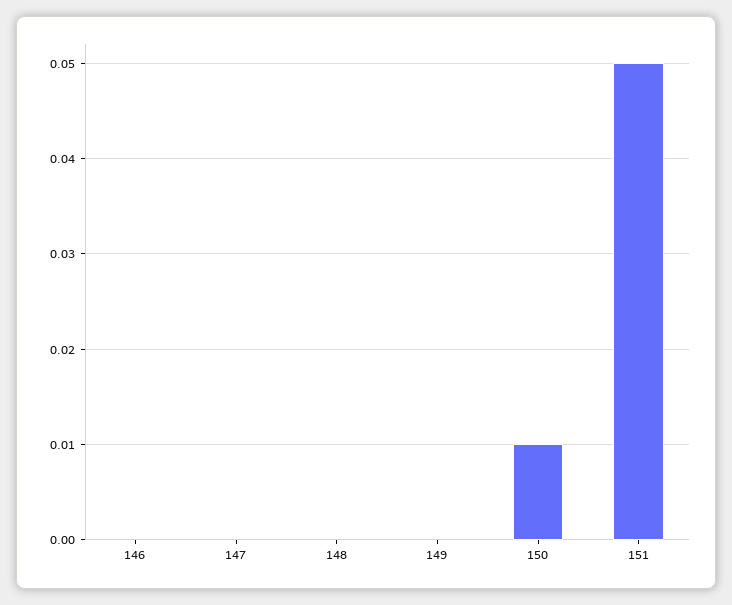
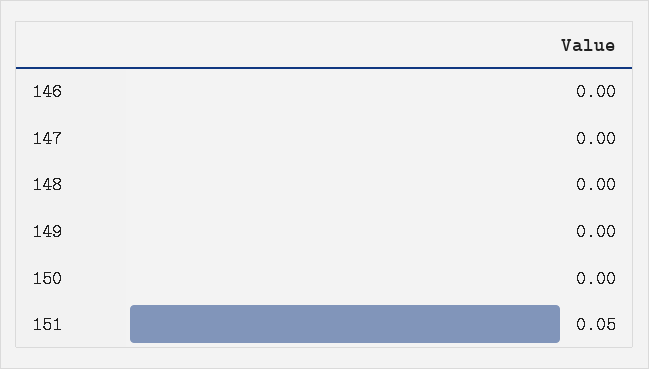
  {
    "146": 0,
    "147": 0,
    "148": 0,
    "149": 0,
-   "150": 0.01,
+   "150": 0,
    "151": 0.05
  }

